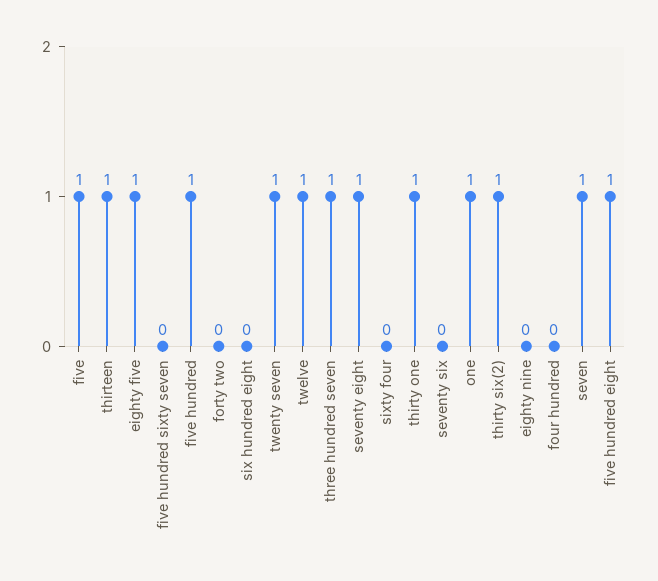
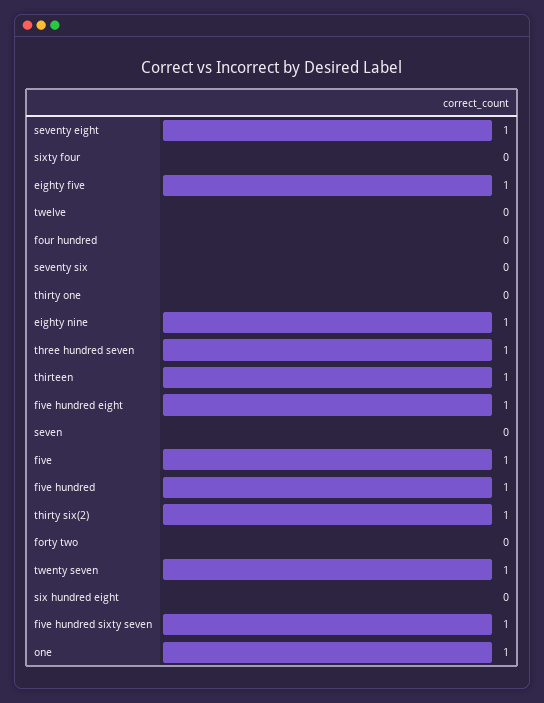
  {
    "five": 1,
    "thirteen": 1,
    "eighty five": 1,
-   "five hundred sixty seven": 0,
+   "five hundred sixty seven": 1,
    "five hundred": 1,
    "forty two": 0,
    "six hundred eight": 0,
    "twenty seven": 1,
-   "twelve": 1,
+   "twelve": 0,
    "three hundred seven": 1,
    "seventy eight": 1,
    "sixty four": 0,
-   "thirty one": 1,
+   "thirty one": 0,
    "seventy six": 0,
    "one": 1,
    "thirty six(2)": 1,
-   "eighty nine": 0,
+   "eighty nine": 1,
    "four hundred": 0,
-   "seven": 1,
+   "seven": 0,
    "five hundred eight": 1
  }

